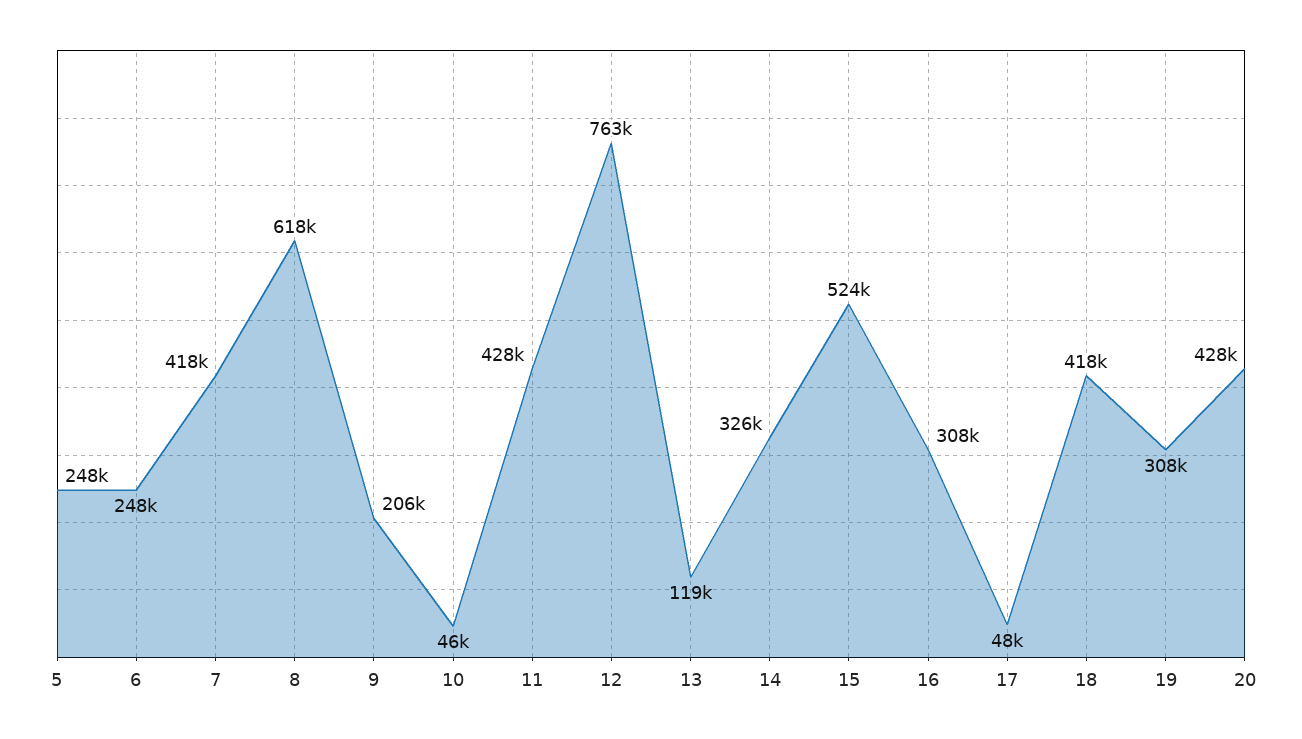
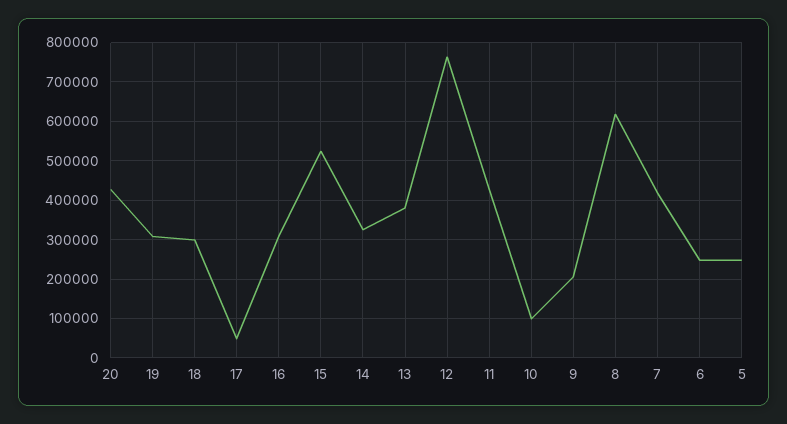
  {
    "5": 248000,
    "6": 248000,
    "7": 418000,
    "8": 618000,
    "9": 206000,
-   "10": 46000,
+   "10": 100000,
    "11": 428000,
    "12": 763000,
-   "13": 119000,
+   "13": 380000,
    "14": 326000,
    "15": 524000,
    "16": 308000,
    "17": 48000,
-   "18": 418000,
+   "18": 300000,
    "19": 308000,
    "20": 428000
  }

